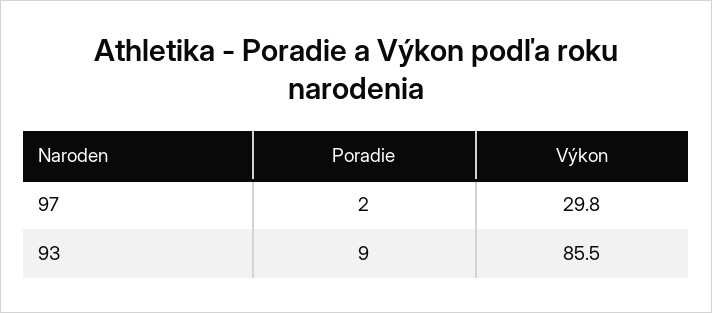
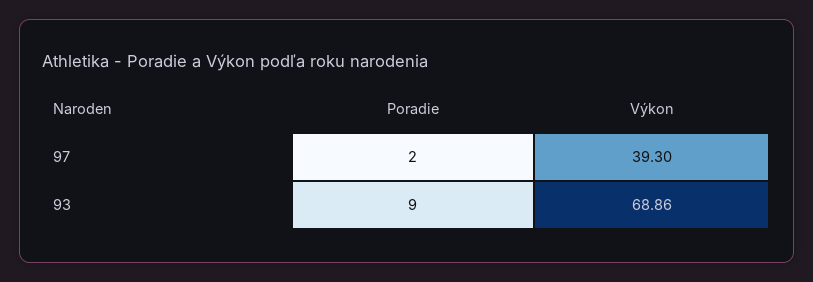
  {
    "Poradie": {
      "97": 2,
      "93": 9
    },
    "Výkon": {
-     "97": 29.8,
+     "97": 39.3,
-     "93": 85.5
+     "93": 68.86
    }
  }

